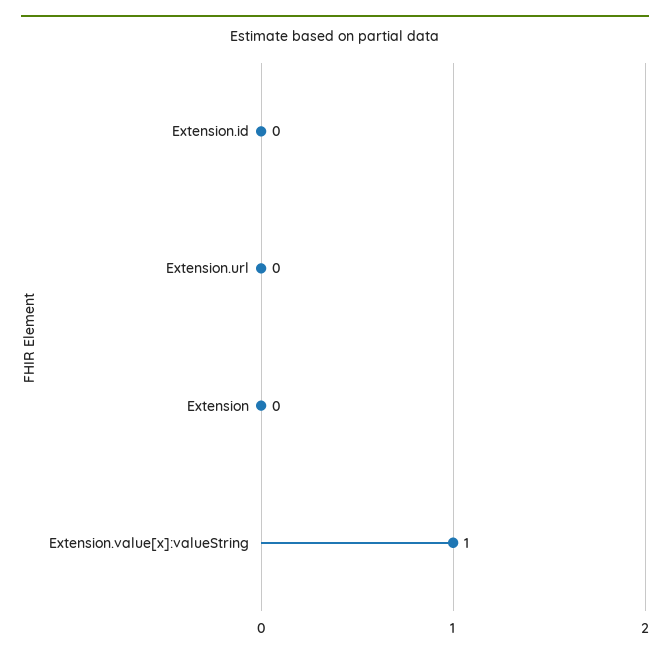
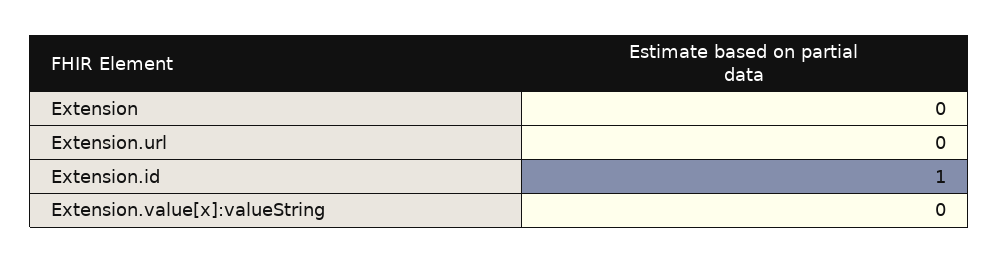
  {
-   "Extension.id": 0,
+   "Extension.id": 1,
    "Extension.url": 0,
    "Extension": 0,
-   "Extension.value[x]:valueString": 1
+   "Extension.value[x]:valueString": 0
  }

